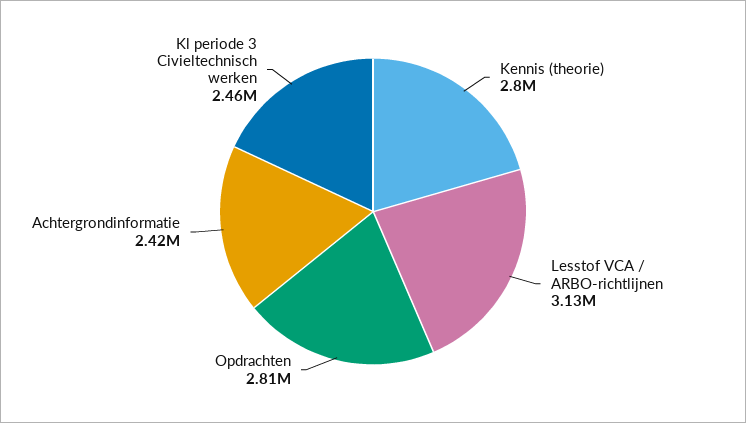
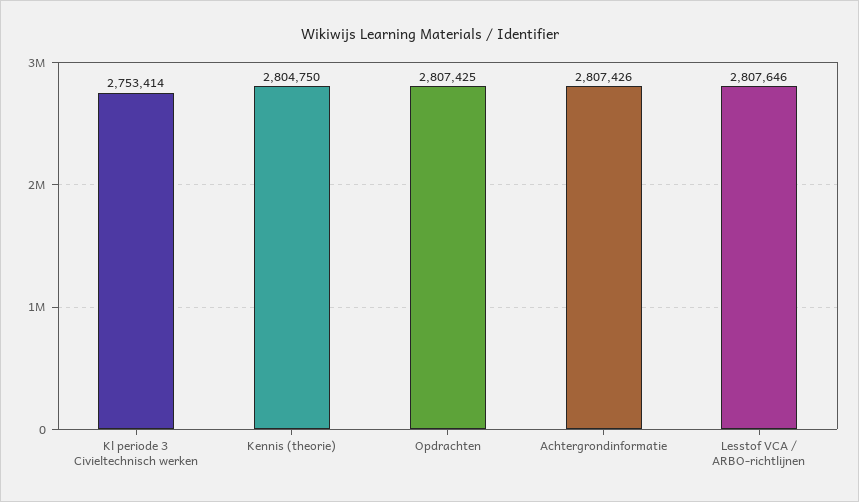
  {
    "Kennis (theorie)": 2804750,
-   "Lesstof VCA / ARBO-richtlijnen": 3130000,
+   "Lesstof VCA / ARBO-richtlijnen": 2807646,
    "Opdrachten": 2807425,
-   "Achtergrondinformatie": 2420000,
+   "Achtergrondinformatie": 2807426,
-   "Kl periode 3 Civieltechnisch werken": 2460000
+   "Kl periode 3 Civieltechnisch werken": 2753414
  }

